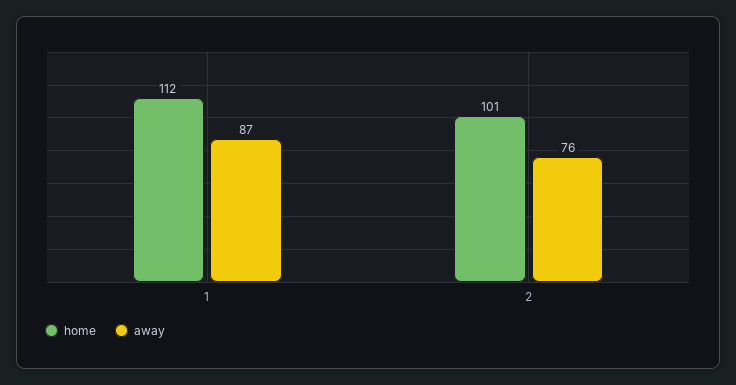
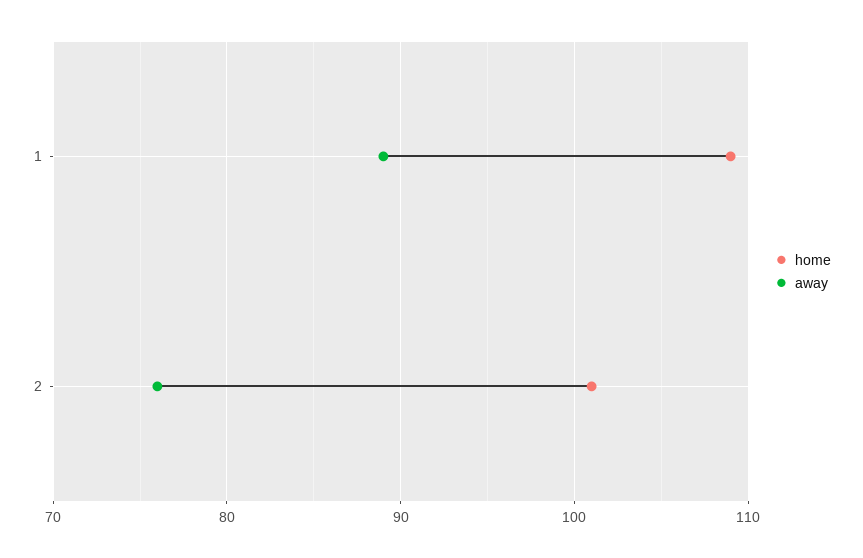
  {
    "home": {
-     "1": 112,
+     "1": 109,
      "2": 101
    },
    "away": {
-     "1": 87,
+     "1": 89,
      "2": 76
    }
  }

